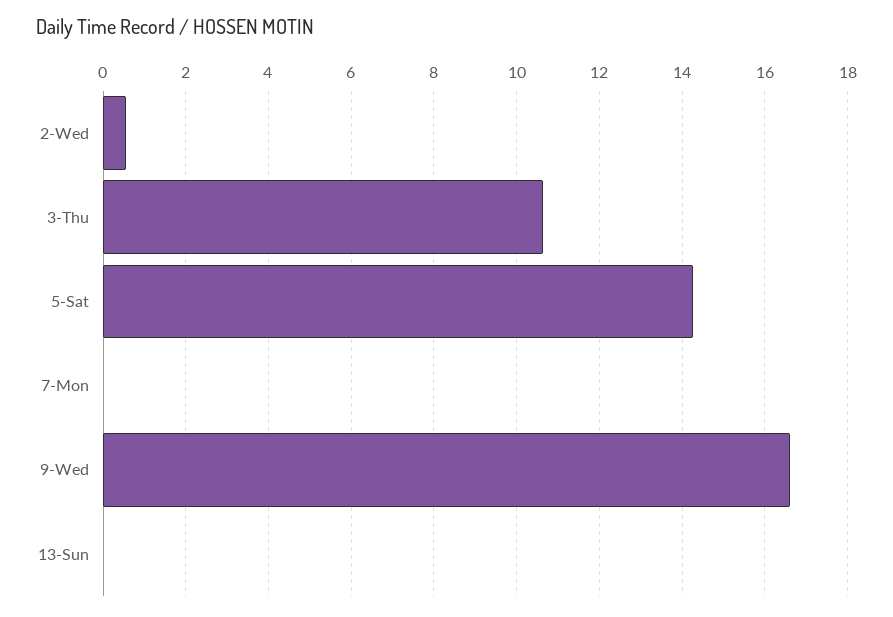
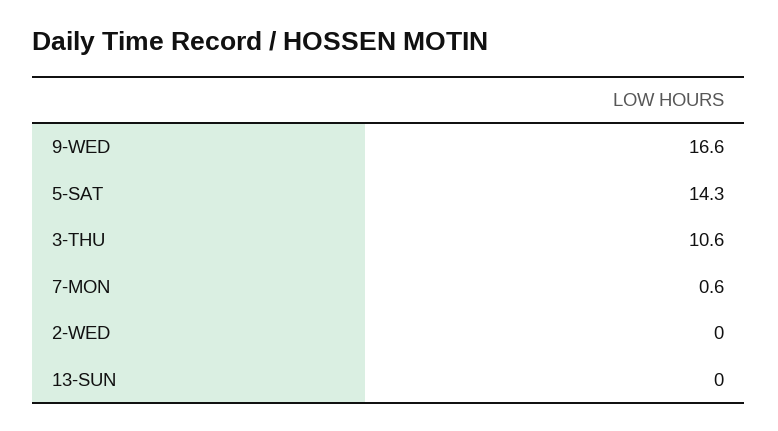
  {
-   "2-Wed": 0.6,
+   "2-Wed": 0,
    "3-Thu": 10.6,
    "5-Sat": 14.3,
-   "7-Mon": 0,
+   "7-Mon": 0.6,
    "9-Wed": 16.6,
    "13-Sun": 0
  }

